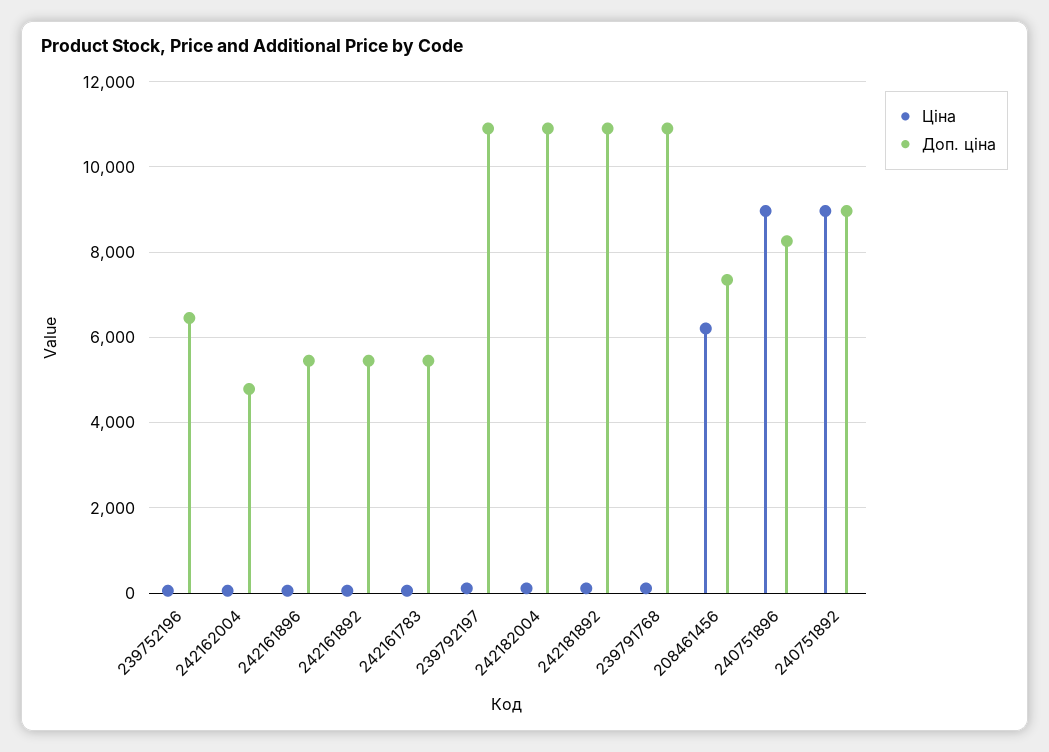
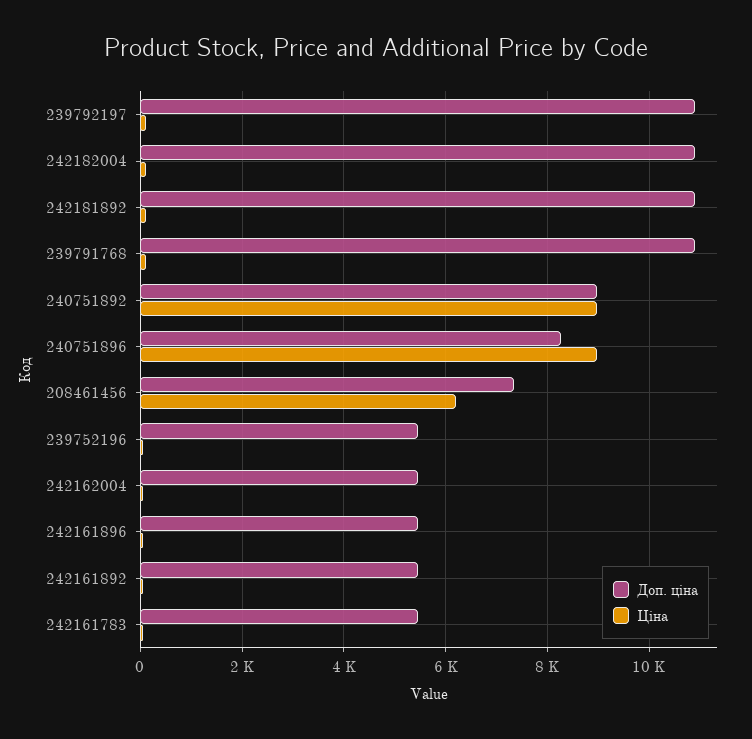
  {
    "Ціна": {
      "239752196": 0,
      "242162004": 0,
      "242161896": 0,
      "242161892": 0,
      "242161783": 0,
      "239792197": 200,
      "242182004": 200,
      "242181892": 200,
      "239791768": 200,
      "208461456": 6200,
      "240751896": 9000,
      "240751892": 9000
    },
    "Доп. ціна": {
-     "239752196": 6400,
+     "239752196": 5400,
-     "242162004": 4800,
+     "242162004": 5400,
      "242161896": 5400,
      "242161892": 5400,
      "242161783": 5400,
      "239792197": 11000,
      "242182004": 11000,
      "242181892": 11000,
      "239791768": 11000,
      "208461456": 7400,
      "240751896": 8200,
      "240751892": 9000
    }
  }

